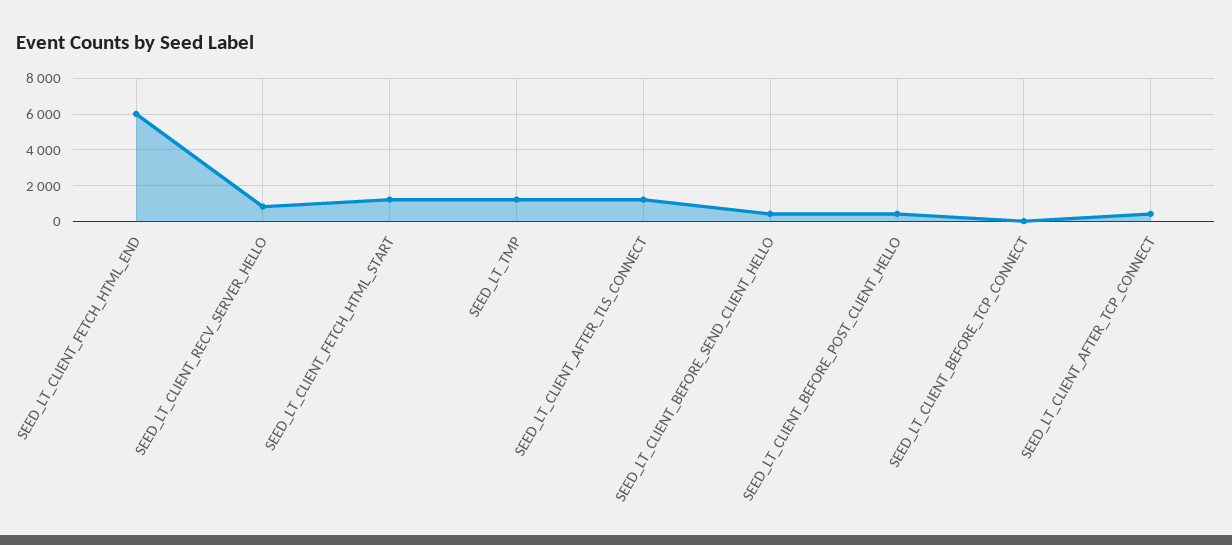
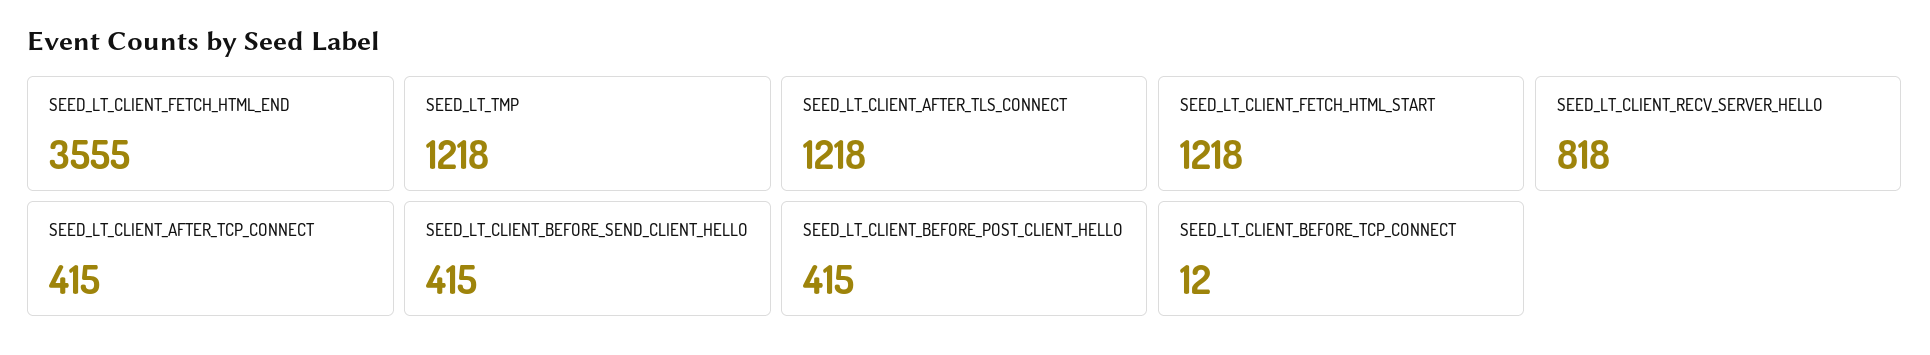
  {
-   "SEED_LT_CLIENT_FETCH_HTML_END": 6000,
+   "SEED_LT_CLIENT_FETCH_HTML_END": 3555,
    "SEED_LT_CLIENT_RECV_SERVER_HELLO": 818,
    "SEED_LT_CLIENT_FETCH_HTML_START": 1218,
    "SEED_LT_TMP": 1218,
    "SEED_LT_CLIENT_AFTER_TLS_CONNECT": 1218,
    "SEED_LT_CLIENT_BEFORE_SEND_CLIENT_HELLO": 415,
    "SEED_LT_CLIENT_BEFORE_POST_CLIENT_HELLO": 415,
    "SEED_LT_CLIENT_BEFORE_TCP_CONNECT": 12,
    "SEED_LT_CLIENT_AFTER_TCP_CONNECT": 415
  }

